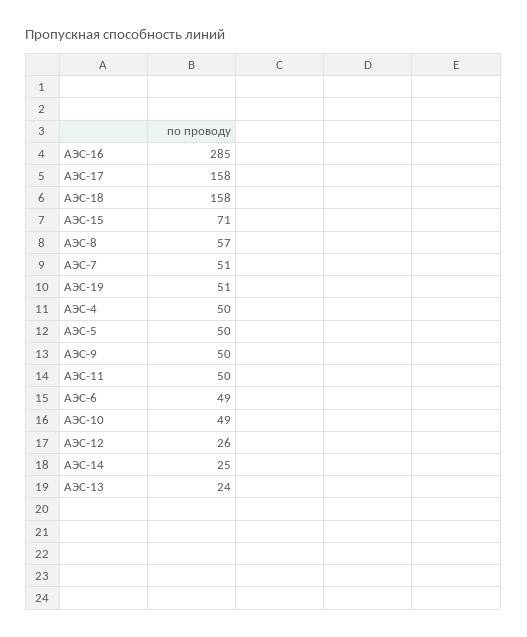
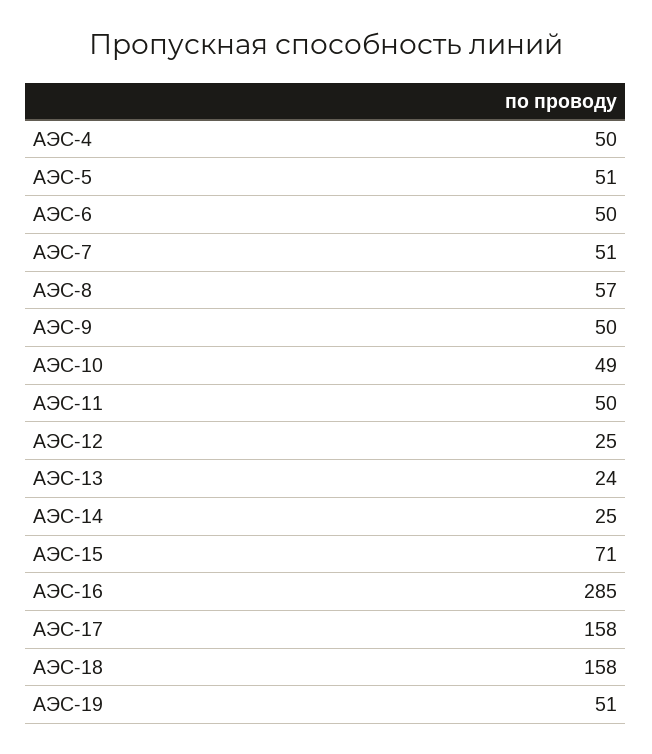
  {
    "АЭС-16": 285,
    "АЭС-17": 158,
    "АЭС-18": 158,
    "АЭС-15": 71,
    "АЭС-8": 57,
    "АЭС-7": 51,
    "АЭС-19": 51,
    "АЭС-4": 50,
-   "АЭС-5": 50,
+   "АЭС-5": 51,
    "АЭС-9": 50,
    "АЭС-11": 50,
-   "АЭС-6": 49,
+   "АЭС-6": 50,
    "АЭС-10": 49,
-   "АЭС-12": 26,
+   "АЭС-12": 25,
    "АЭС-14": 25,
    "АЭС-13": 24
  }

